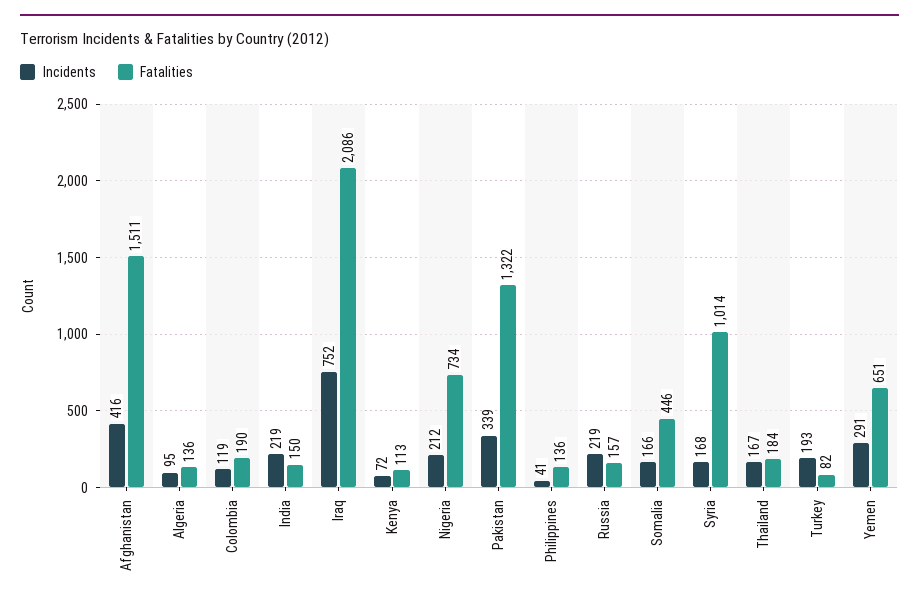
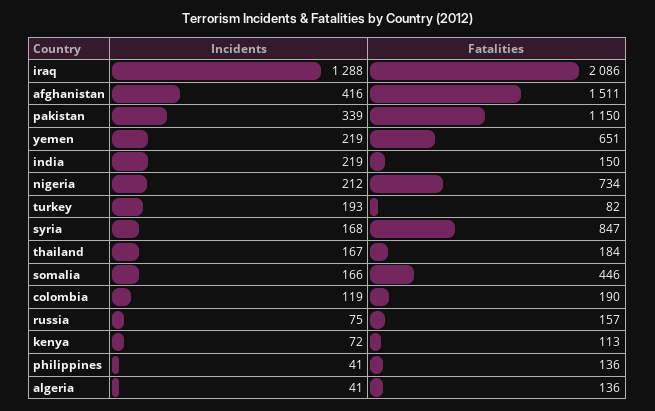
  {
    "Incidents": {
      "Afghanistan": 416,
-     "Algeria": 95,
+     "Algeria": 41,
      "Colombia": 119,
      "India": 219,
-     "Iraq": 752,
+     "Iraq": 1288,
      "Kenya": 72,
      "Nigeria": 212,
      "Pakistan": 339,
      "Philippines": 41,
-     "Russia": 219,
+     "Russia": 75,
      "Somalia": 166,
      "Syria": 168,
      "Thailand": 167,
      "Turkey": 193,
-     "Yemen": 291
+     "Yemen": 219
    },
    "Fatalities": {
      "Afghanistan": 1511,
      "Algeria": 136,
      "Colombia": 190,
      "India": 150,
      "Iraq": 2086,
      "Kenya": 113,
      "Nigeria": 734,
-     "Pakistan": 1322,
+     "Pakistan": 1150,
      "Philippines": 136,
      "Russia": 157,
      "Somalia": 446,
-     "Syria": 1014,
+     "Syria": 847,
      "Thailand": 184,
      "Turkey": 82,
      "Yemen": 651
    }
  }

